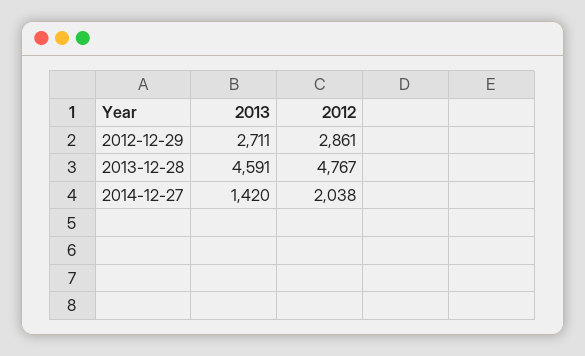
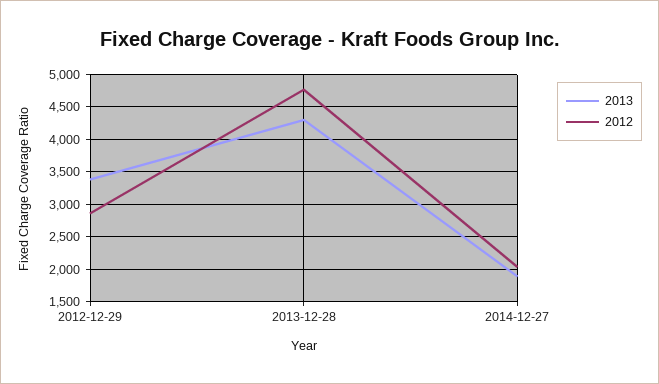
  {
    "2013": {
-     "2012-12-29": 2711,
+     "2012-12-29": 3400,
-     "2013-12-28": 4591,
+     "2013-12-28": 4300,
-     "2014-12-27": 1420
+     "2014-12-27": 1900
    },
    "2012": {
      "2012-12-29": 2861,
      "2013-12-28": 4767,
      "2014-12-27": 2038
    }
  }

